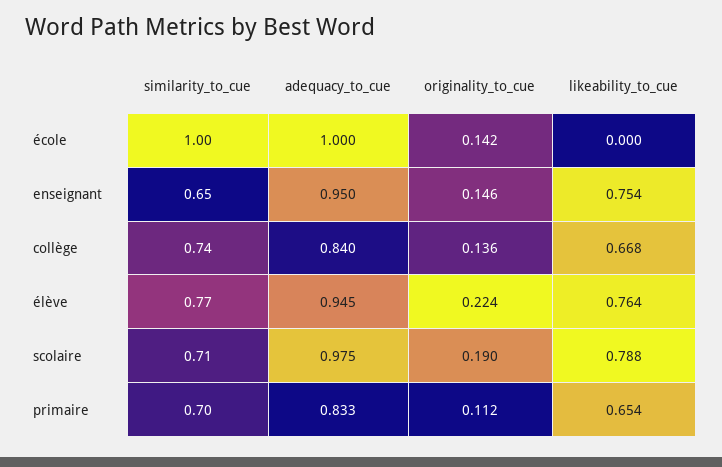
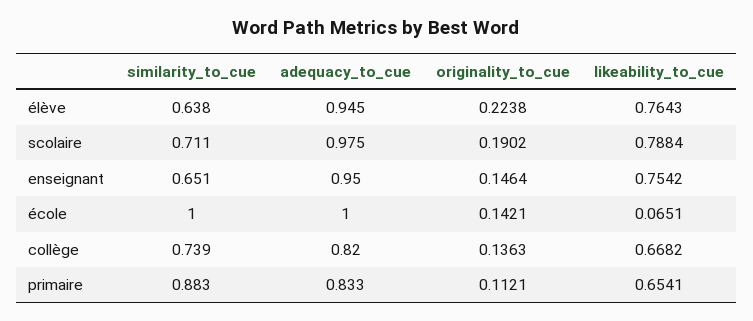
  {
    "similarity_to_cue": {
      "école": 1,
      "enseignant": 0.651,
      "collège": 0.739,
-     "élève": 0.77,
+     "élève": 0.638,
      "scolaire": 0.711,
-     "primaire": 0.7
+     "primaire": 0.883
    },
    "adequacy_to_cue": {
      "école": 1,
      "enseignant": 0.95,
-     "collège": 0.84,
+     "collège": 0.82,
      "élève": 0.945,
      "scolaire": 0.975,
      "primaire": 0.833
    },
    "originality_to_cue": {
      "école": 0.1421,
      "enseignant": 0.1464,
      "collège": 0.1363,
      "élève": 0.2238,
      "scolaire": 0.1902,
      "primaire": 0.1121
    },
    "likeability_to_cue": {
-     "école": 0,
+     "école": 0.0651,
      "enseignant": 0.7542,
      "collège": 0.6682,
      "élève": 0.7643,
      "scolaire": 0.7884,
      "primaire": 0.6541
    }
  }

